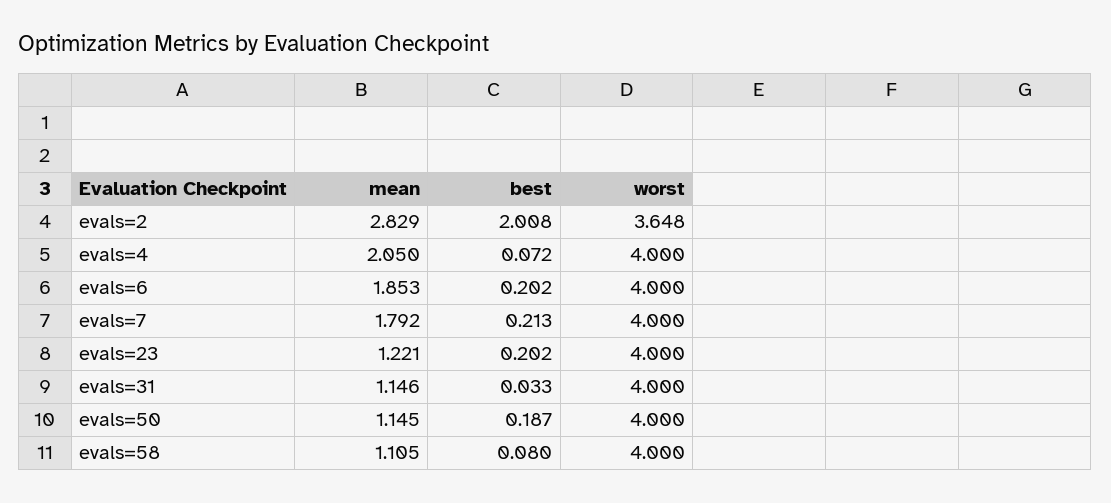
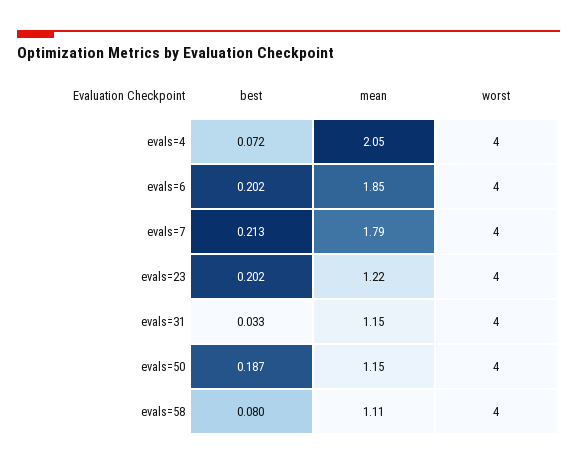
  {
    "mean": {
-     "evals=2": 2.829,
      "evals=4": 2.05,
      "evals=6": 1.853,
      "evals=7": 1.792,
      "evals=23": 1.221,
      "evals=31": 1.146,
      "evals=50": 1.145,
      "evals=58": 1.105
    },
    "best": {
-     "evals=2": 2.008,
      "evals=4": 0.072,
      "evals=6": 0.202,
      "evals=7": 0.213,
      "evals=23": 0.202,
      "evals=31": 0.033,
      "evals=50": 0.187,
      "evals=58": 0.08
    },
    "worst": {
-     "evals=2": 3.648,
      "evals=4": 4,
      "evals=6": 4,
      "evals=7": 4,
      "evals=23": 4,
      "evals=31": 4,
      "evals=50": 4,
      "evals=58": 4
    }
  }

